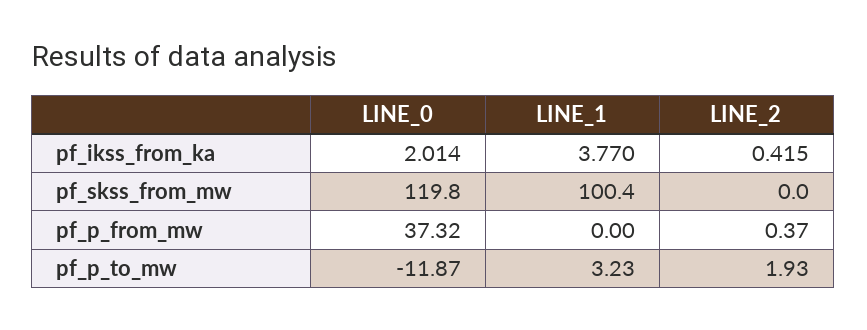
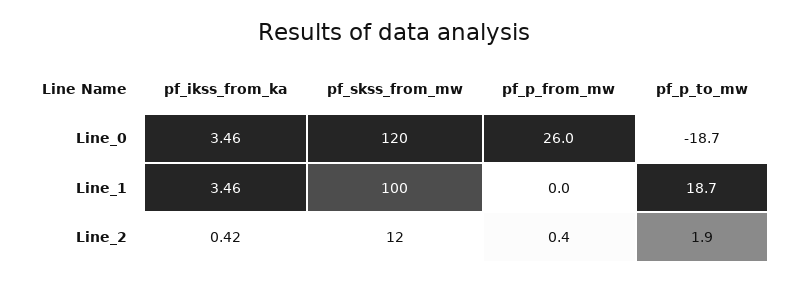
  {
    "LINE_0": {
-     "pf_ikss_from_ka": 2.014,
+     "pf_ikss_from_ka": 3.46,
      "pf_skss_from_mw": 119.8,
-     "pf_p_from_mw": 37.32,
+     "pf_p_from_mw": 26,
-     "pf_p_to_mw": -11.87
+     "pf_p_to_mw": -18.7
    },
    "LINE_1": {
-     "pf_ikss_from_ka": 3.77,
+     "pf_ikss_from_ka": 3.46,
      "pf_skss_from_mw": 100.4,
      "pf_p_from_mw": 0,
-     "pf_p_to_mw": 3.23
+     "pf_p_to_mw": 18.7
    },
    "LINE_2": {
      "pf_ikss_from_ka": 0.415,
-     "pf_skss_from_mw": 0,
+     "pf_skss_from_mw": 12,
      "pf_p_from_mw": 0.37,
      "pf_p_to_mw": 1.93
    }
  }

